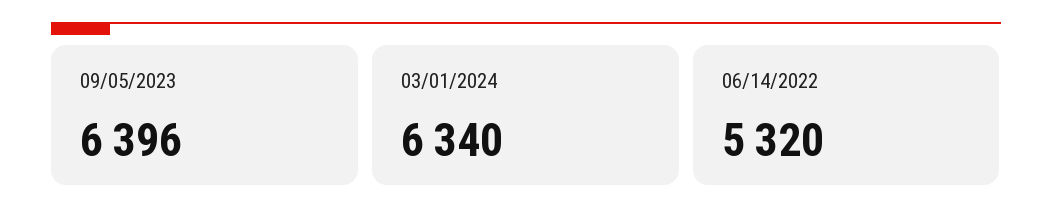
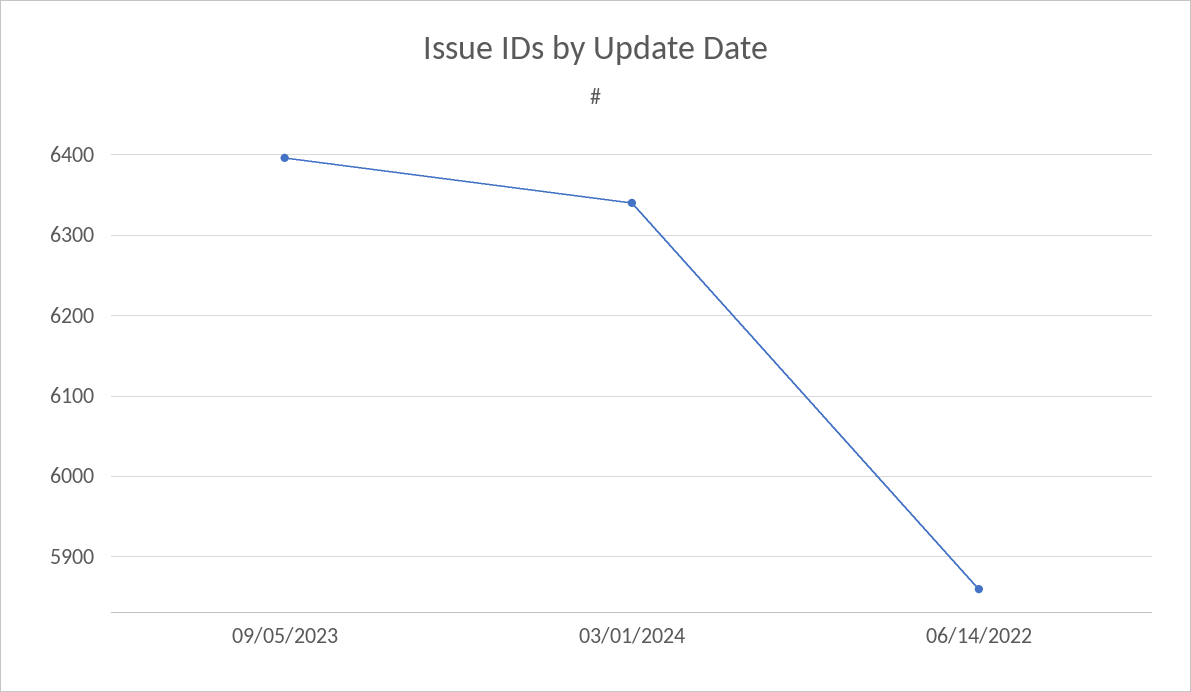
  {
    "09/05/2023": 6396,
    "03/01/2024": 6340,
-   "06/14/2022": 5320
+   "06/14/2022": 5860
  }

